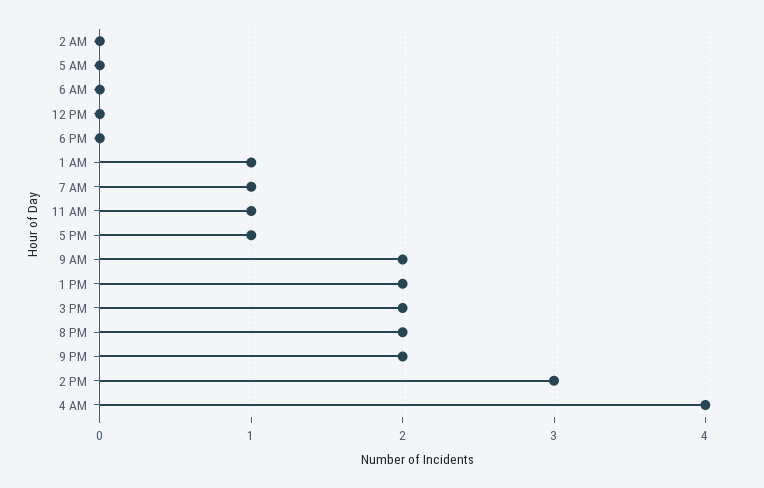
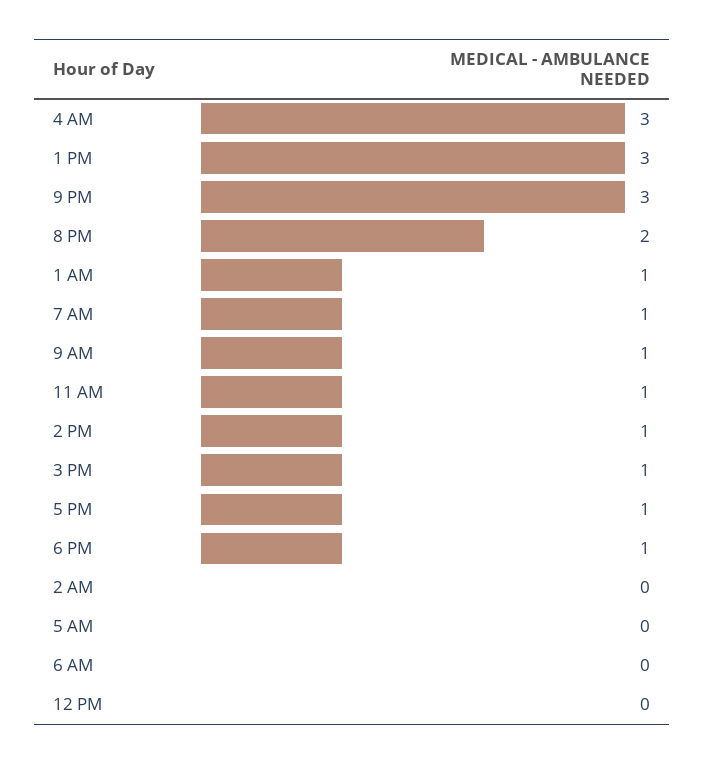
  {
    "2 AM": 0,
    "5 AM": 0,
    "6 AM": 0,
    "12 PM": 0,
-   "6 PM": 0,
+   "6 PM": 1,
    "1 AM": 1,
    "7 AM": 1,
    "11 AM": 1,
    "5 PM": 1,
-   "9 AM": 2,
+   "9 AM": 1,
-   "1 PM": 2,
+   "1 PM": 3,
-   "3 PM": 2,
+   "3 PM": 1,
    "8 PM": 2,
-   "9 PM": 2,
+   "9 PM": 3,
-   "2 PM": 3,
+   "2 PM": 1,
-   "4 AM": 4
+   "4 AM": 3
  }

